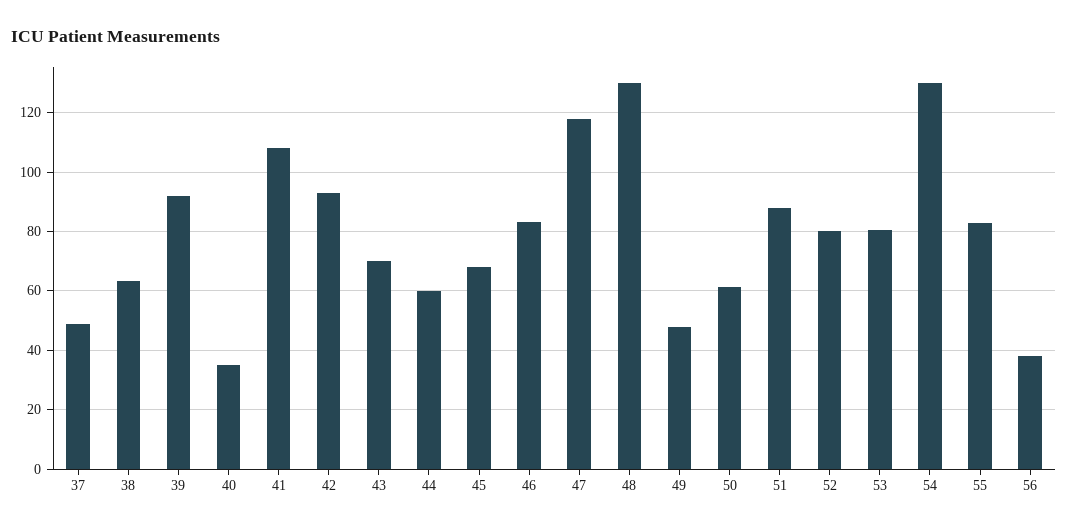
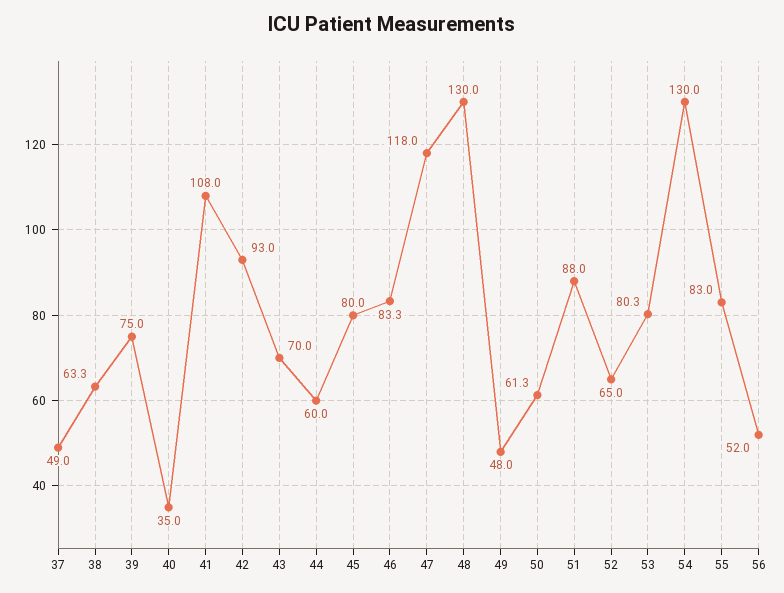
  {
    "37": 49,
    "38": 63.3,
-   "39": 92.5,
+   "39": 75,
    "40": 35,
    "41": 108,
    "42": 93,
    "43": 70,
    "44": 60,
-   "45": 67.5,
+   "45": 80,
    "46": 83.3,
    "47": 118,
    "48": 130,
    "49": 48,
    "50": 61.3,
    "51": 88,
-   "52": 80,
+   "52": 65,
    "53": 80.3,
    "54": 130,
    "55": 83,
-   "56": 37.5
+   "56": 52
  }

